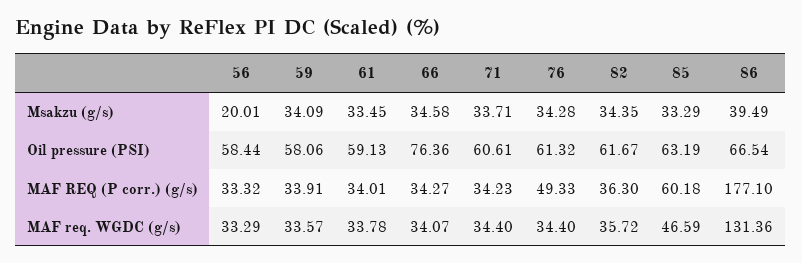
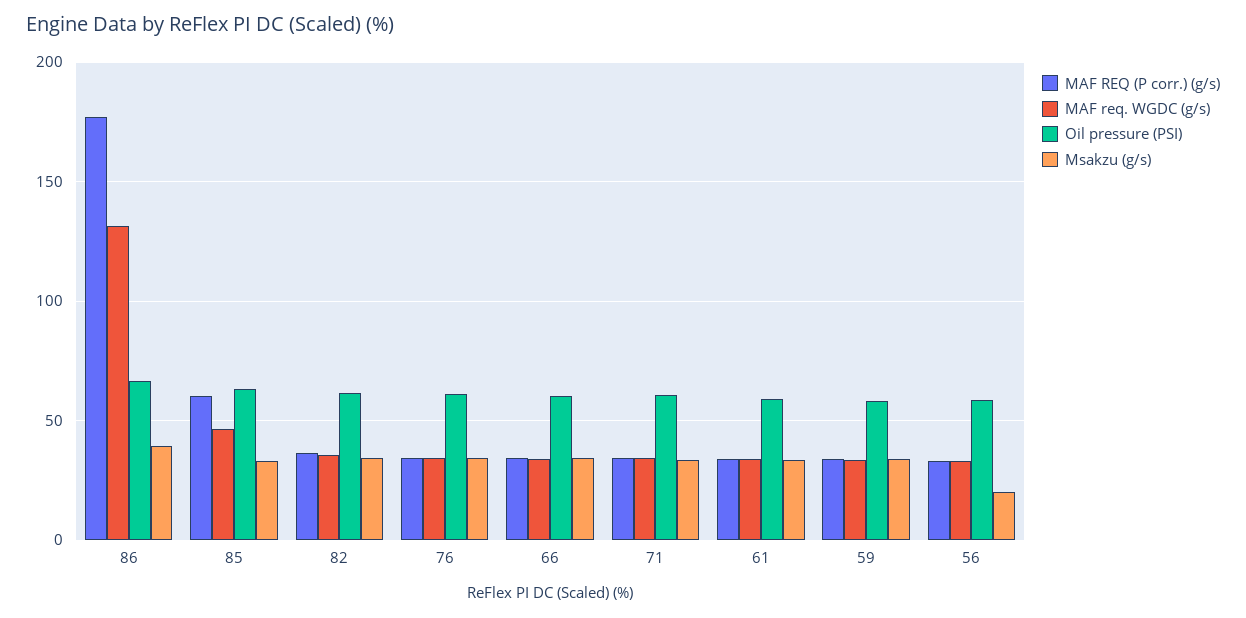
  {
    "Msakzu (g/s)": {
      "56": 20.01,
      "59": 34.09,
      "61": 33.45,
      "66": 34.58,
      "71": 33.71,
      "76": 34.28,
      "82": 34.35,
      "85": 33.29,
      "86": 39.49
    },
    "Oil pressure (PSI)": {
      "56": 58.44,
      "59": 58.06,
      "61": 59.13,
-     "66": 76.36,
+     "66": 60,
      "71": 60.61,
      "76": 61.32,
      "82": 61.67,
      "85": 63.19,
      "86": 66.54
    },
    "MAF REQ (P corr.) (g/s)": {
      "56": 33.32,
      "59": 33.91,
      "61": 34.01,
      "66": 34.27,
      "71": 34.23,
-     "76": 49.33,
+     "76": 35,
      "82": 36.3,
      "85": 60.18,
      "86": 177.1
    },
    "MAF req. WGDC (g/s)": {
      "56": 33.29,
      "59": 33.57,
      "61": 33.78,
      "66": 34.07,
      "71": 34.4,
      "76": 34.4,
      "82": 35.72,
      "85": 46.59,
      "86": 131.36
    }
  }

